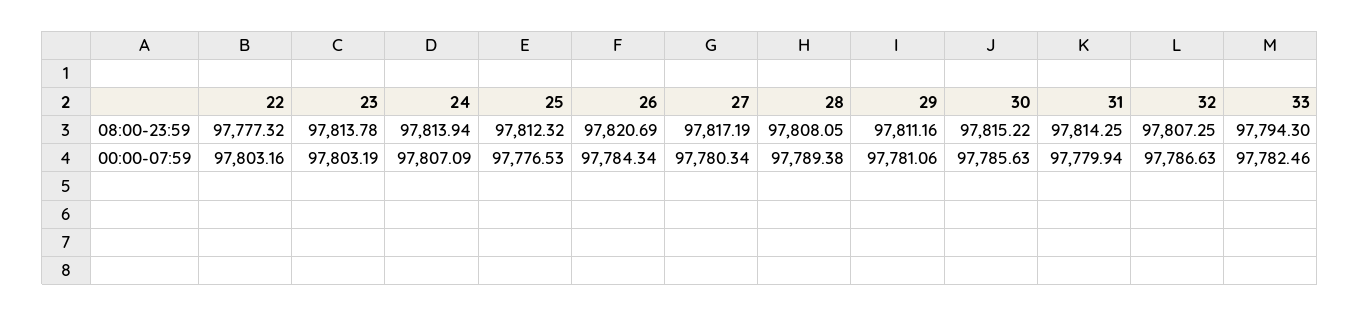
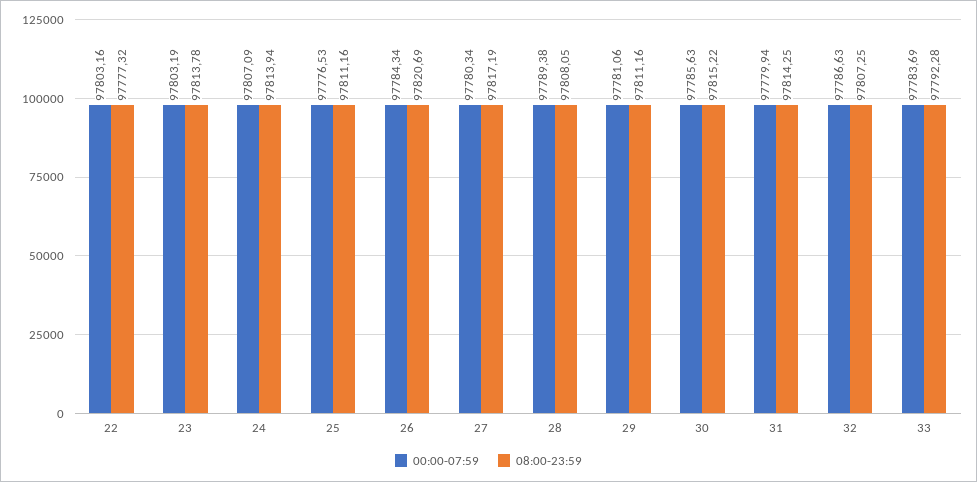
  {
    "08:00-23:59": {
      "22": 97777.32,
      "23": 97813.78,
      "24": 97813.94,
-     "25": 97812.32,
+     "25": 97811.16,
      "26": 97820.69,
      "27": 97817.19,
      "28": 97808.05,
      "29": 97811.16,
      "30": 97815.22,
      "31": 97814.25,
      "32": 97807.25,
-     "33": 97794.3
+     "33": 97792.28
    },
    "00:00-07:59": {
      "22": 97803.16,
      "23": 97803.19,
      "24": 97807.09,
      "25": 97776.53,
      "26": 97784.34,
      "27": 97780.34,
      "28": 97789.38,
      "29": 97781.06,
      "30": 97785.63,
      "31": 97779.94,
      "32": 97786.63,
-     "33": 97782.46
+     "33": 97783.69
    }
  }

